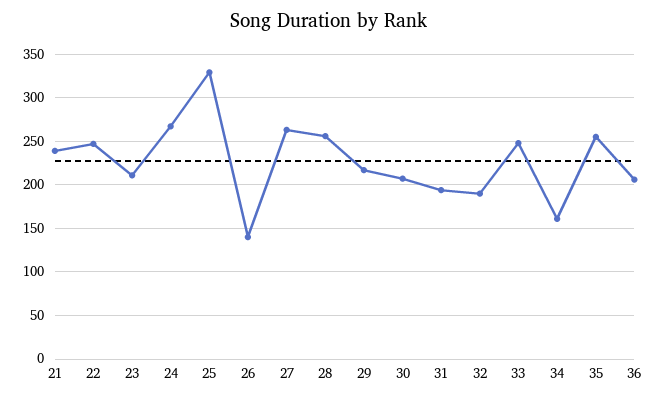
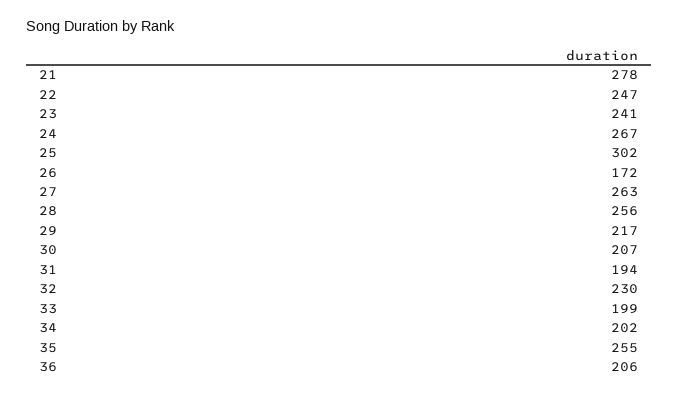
  {
-   "21": 240,
+   "21": 278,
    "22": 247,
-   "23": 210,
+   "23": 241,
    "24": 267,
-   "25": 330,
+   "25": 302,
-   "26": 140,
+   "26": 172,
    "27": 263,
    "28": 256,
    "29": 217,
    "30": 207,
    "31": 194,
-   "32": 190,
+   "32": 230,
-   "33": 250,
+   "33": 199,
-   "34": 160,
+   "34": 202,
    "35": 255,
    "36": 206
  }

